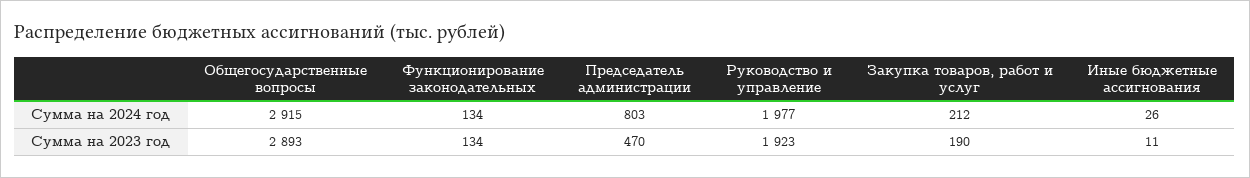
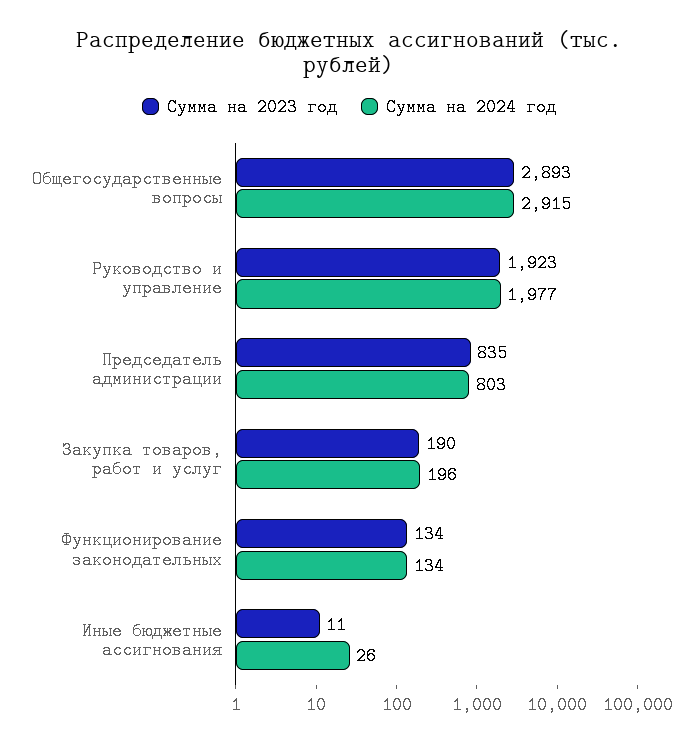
  {
    "Сумма на 2024 год": {
      "Общегосударственные вопросы": 2915,
      "Функционирование законодательных": 134,
      "Председатель администрации": 803,
      "Руководство и управление": 1977,
-     "Закупка товаров, работ и услуг": 212,
+     "Закупка товаров, работ и услуг": 196,
      "Иные бюджетные ассигнования": 26
    },
    "Сумма на 2023 год": {
      "Общегосударственные вопросы": 2893,
      "Функционирование законодательных": 134,
-     "Председатель администрации": 470,
+     "Председатель администрации": 835,
      "Руководство и управление": 1923,
      "Закупка товаров, работ и услуг": 190,
      "Иные бюджетные ассигнования": 11
    }
  }

